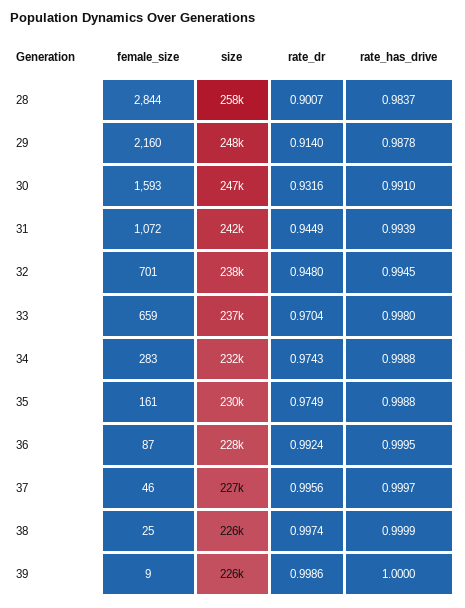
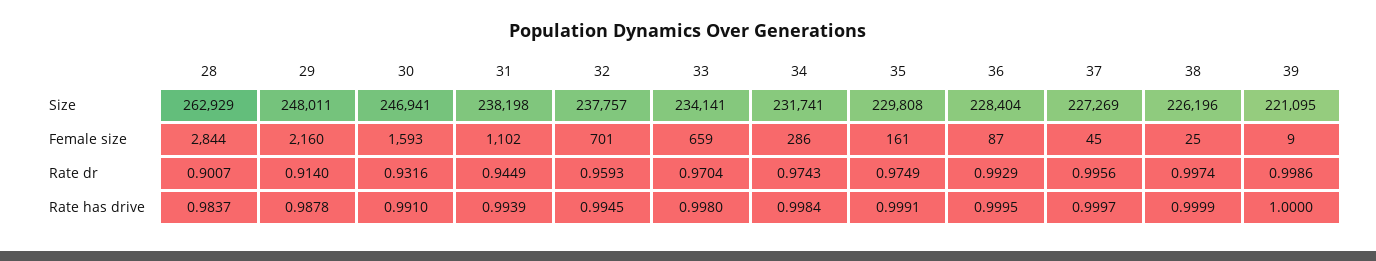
  {
    "female_size": {
      "28": 2844,
      "29": 2160,
      "30": 1593,
-     "31": 1072,
+     "31": 1102,
      "32": 701,
      "33": 659,
-     "34": 283,
+     "34": 286,
      "35": 161,
      "36": 87,
-     "37": 46,
+     "37": 45,
      "38": 25,
      "39": 9
    },
    "size": {
-     "28": 258000,
+     "28": 262929,
      "29": 248011,
      "30": 246941,
-     "31": 242000,
+     "31": 238198,
      "32": 237757,
-     "33": 237000,
+     "33": 234141,
      "34": 231741,
      "35": 229808,
      "36": 228404,
      "37": 227269,
      "38": 226196,
-     "39": 226000
+     "39": 221095
    },
    "rate_dr": {
      "28": 0.9007,
      "29": 0.914,
      "30": 0.9316,
      "31": 0.9449,
-     "32": 0.948,
+     "32": 0.9593,
      "33": 0.9704,
      "34": 0.9743,
      "35": 0.9749,
-     "36": 0.9924,
+     "36": 0.9929,
      "37": 0.9956,
      "38": 0.9974,
      "39": 0.9986
    },
    "rate_has_drive": {
      "28": 0.9837,
      "29": 0.9878,
      "30": 0.991,
      "31": 0.9939,
      "32": 0.9945,
      "33": 0.998,
-     "34": 0.9988,
+     "34": 0.9984,
-     "35": 0.9988,
+     "35": 0.9991,
      "36": 0.9995,
      "37": 0.9997,
      "38": 0.9999,
      "39": 1
    }
  }

